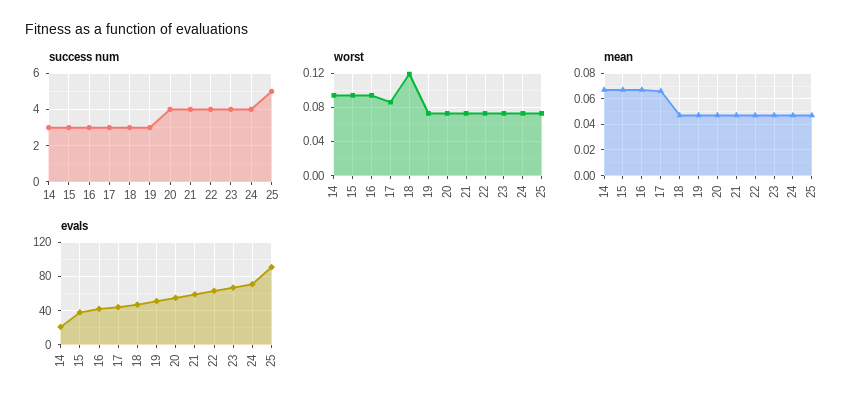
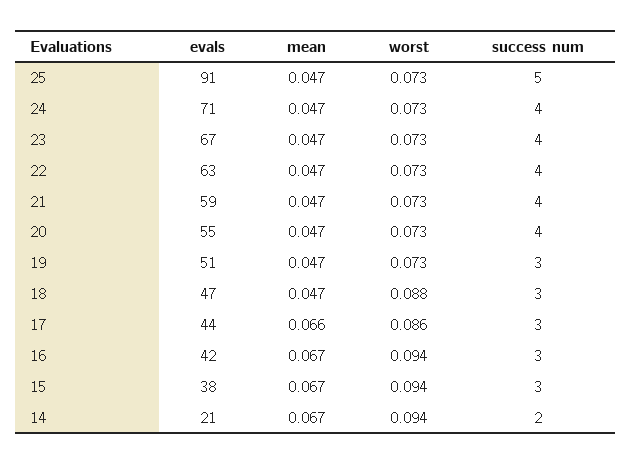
  {
    "success num": {
-     "14": 3,
+     "14": 2,
      "15": 3,
      "16": 3,
      "17": 3,
      "18": 3,
      "19": 3,
      "20": 4,
      "21": 4,
      "22": 4,
      "23": 4,
      "24": 4,
      "25": 5
    },
    "worst": {
      "14": 0.094,
      "15": 0.094,
      "16": 0.094,
      "17": 0.086,
-     "18": 0.12,
+     "18": 0.088,
      "19": 0.073,
      "20": 0.073,
      "21": 0.073,
      "22": 0.073,
      "23": 0.073,
      "24": 0.073,
      "25": 0.073
    },
    "mean": {
      "14": 0.067,
      "15": 0.067,
      "16": 0.067,
      "17": 0.066,
      "18": 0.047,
      "19": 0.047,
      "20": 0.047,
      "21": 0.047,
      "22": 0.047,
      "23": 0.047,
      "24": 0.047,
      "25": 0.047
    },
    "evals": {
      "14": 21,
      "15": 38,
      "16": 42,
      "17": 44,
      "18": 47,
      "19": 51,
      "20": 55,
      "21": 59,
      "22": 63,
      "23": 67,
      "24": 71,
      "25": 91
    }
  }

